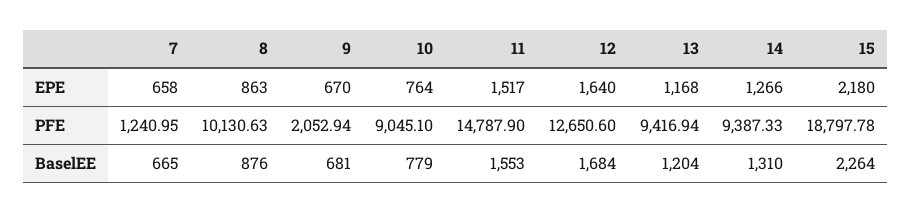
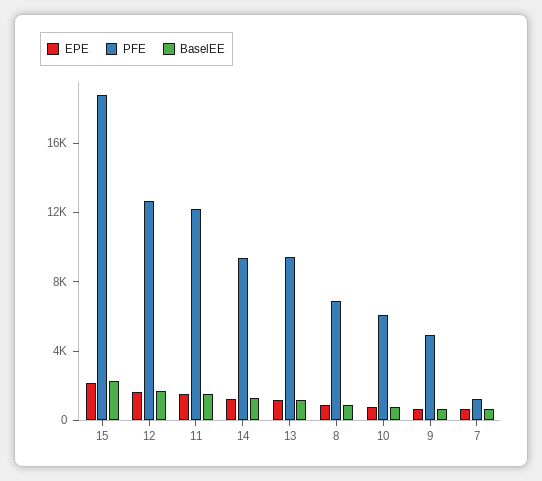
  {
    "EPE": {
      "7": 658,
      "8": 863,
      "9": 670,
      "10": 764,
      "11": 1517,
      "12": 1640,
      "13": 1168,
      "14": 1266,
      "15": 2180
    },
    "PFE": {
      "7": 1240.95,
-     "8": 10130.63,
+     "8": 7000,
-     "9": 2052.94,
+     "9": 5000,
-     "10": 9045.1,
+     "10": 6000,
-     "11": 14787.9,
+     "11": 12000,
      "12": 12650.6,
      "13": 9416.94,
      "14": 9387.33,
      "15": 18797.78
    },
    "BaselEE": {
      "7": 665,
      "8": 876,
      "9": 681,
      "10": 779,
      "11": 1553,
      "12": 1684,
      "13": 1204,
      "14": 1310,
      "15": 2264
    }
  }

